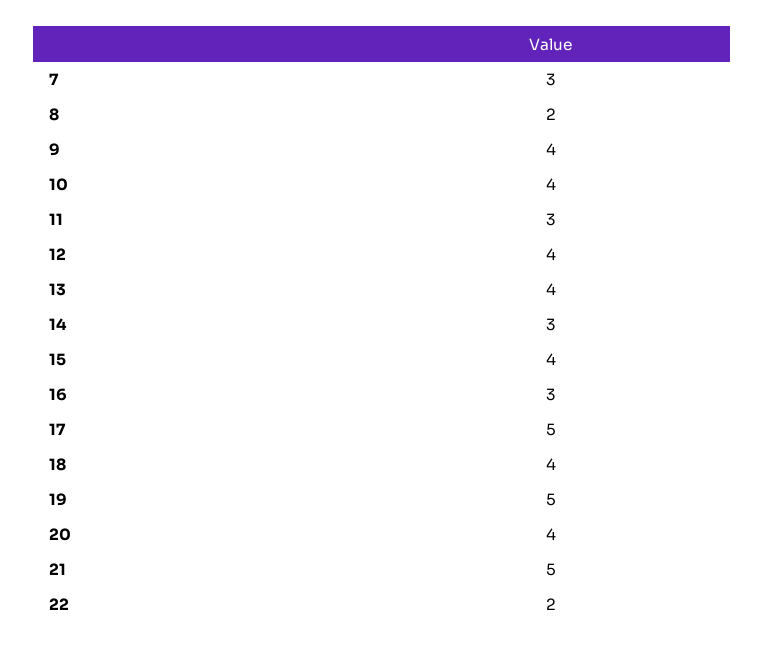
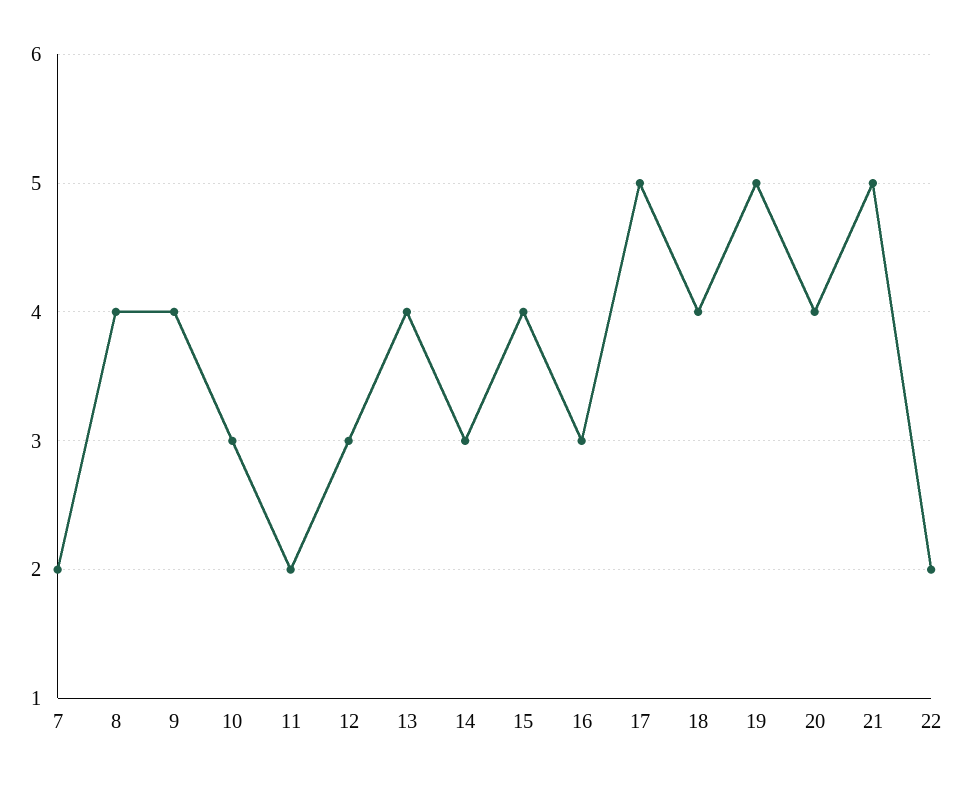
  {
-   "7": 3,
+   "7": 2,
-   "8": 2,
+   "8": 4,
    "9": 4,
-   "10": 4,
+   "10": 3,
-   "11": 3,
+   "11": 2,
-   "12": 4,
+   "12": 3,
    "13": 4,
    "14": 3,
    "15": 4,
    "16": 3,
    "17": 5,
    "18": 4,
    "19": 5,
    "20": 4,
    "21": 5,
    "22": 2
  }

